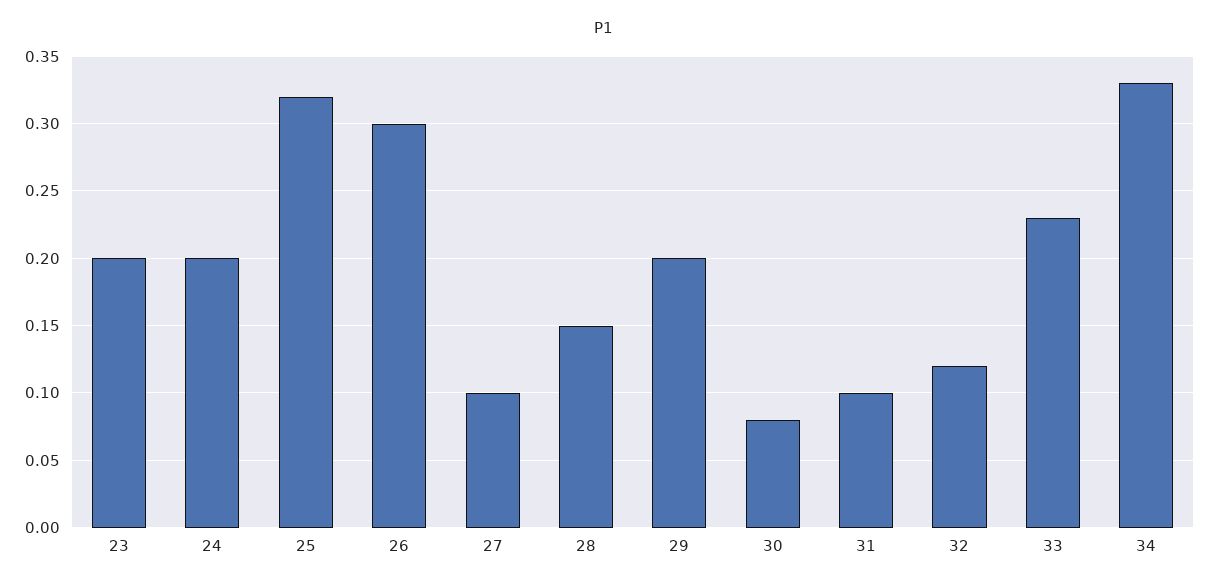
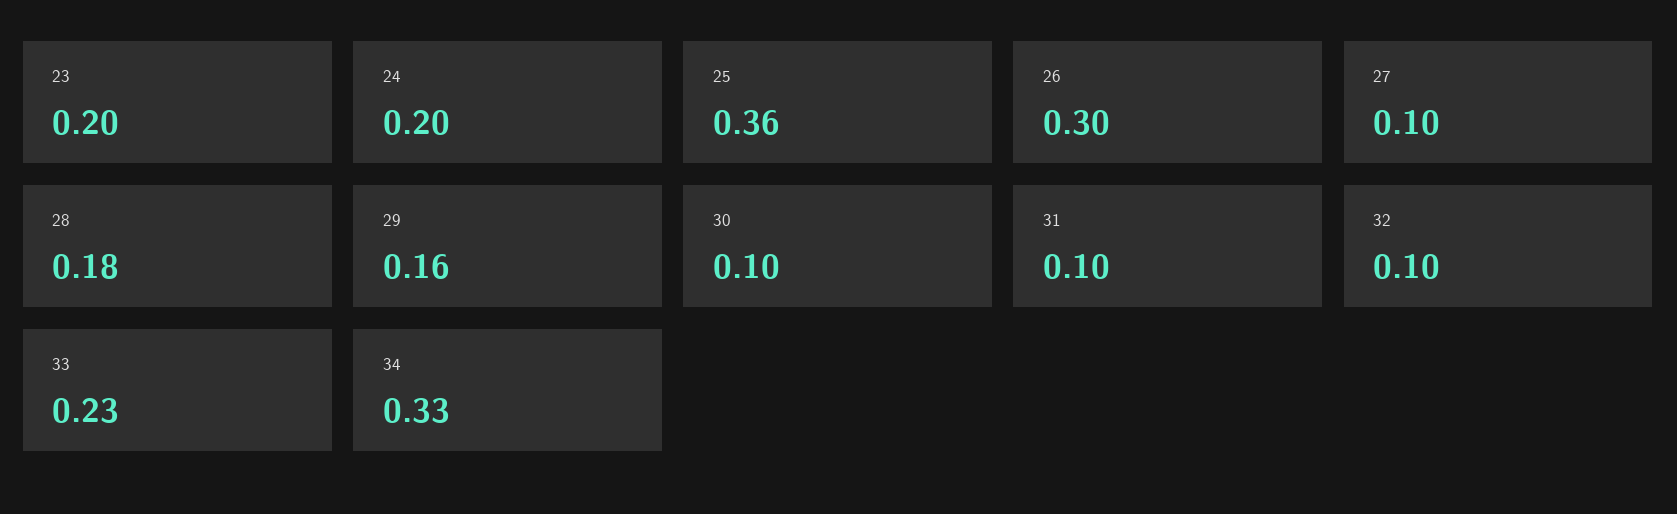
  {
    "23": 0.2,
    "24": 0.2,
-   "25": 0.32,
+   "25": 0.36,
    "26": 0.3,
    "27": 0.1,
-   "28": 0.15,
+   "28": 0.18,
-   "29": 0.2,
+   "29": 0.16,
-   "30": 0.08,
+   "30": 0.1,
    "31": 0.1,
-   "32": 0.12,
+   "32": 0.1,
    "33": 0.23,
    "34": 0.33
  }

